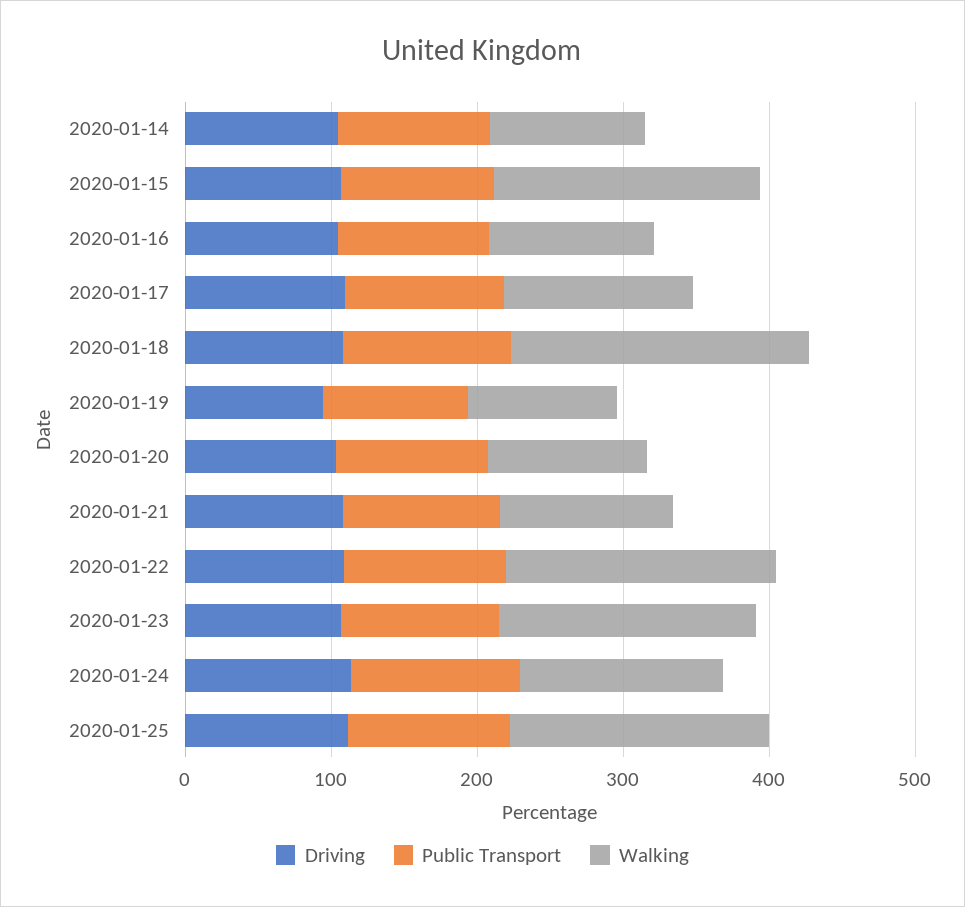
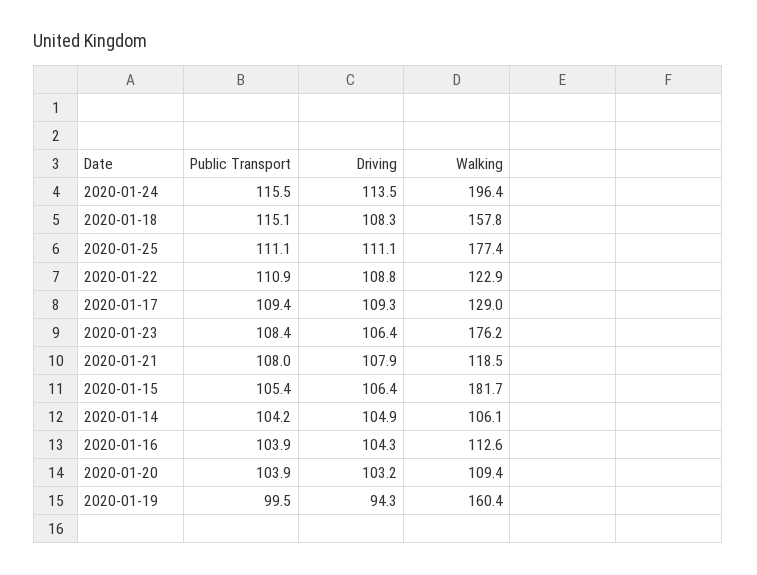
  {
    "Driving": {
      "2020-01-14": 104.9,
      "2020-01-15": 106.4,
      "2020-01-16": 104.3,
      "2020-01-17": 109.3,
      "2020-01-18": 108.3,
      "2020-01-19": 94.3,
      "2020-01-20": 103.2,
      "2020-01-21": 107.9,
      "2020-01-22": 108.8,
      "2020-01-23": 106.4,
      "2020-01-24": 113.5,
      "2020-01-25": 111.1
    },
    "Public Transport": {
      "2020-01-14": 104.2,
      "2020-01-15": 105.4,
      "2020-01-16": 103.9,
      "2020-01-17": 109.4,
      "2020-01-18": 115.1,
      "2020-01-19": 99.5,
      "2020-01-20": 103.9,
      "2020-01-21": 108,
      "2020-01-22": 110.9,
      "2020-01-23": 108.4,
      "2020-01-24": 115.5,
      "2020-01-25": 111.1
    },
    "Walking": {
      "2020-01-14": 106.1,
      "2020-01-15": 181.7,
      "2020-01-16": 112.6,
      "2020-01-17": 129,
-     "2020-01-18": 200,
+     "2020-01-18": 157.8,
-     "2020-01-19": 100,
+     "2020-01-19": 160.4,
      "2020-01-20": 109.4,
      "2020-01-21": 118.5,
-     "2020-01-22": 180,
+     "2020-01-22": 122.9,
      "2020-01-23": 176.2,
-     "2020-01-24": 140,
+     "2020-01-24": 196.4,
      "2020-01-25": 177.4
    }
  }

